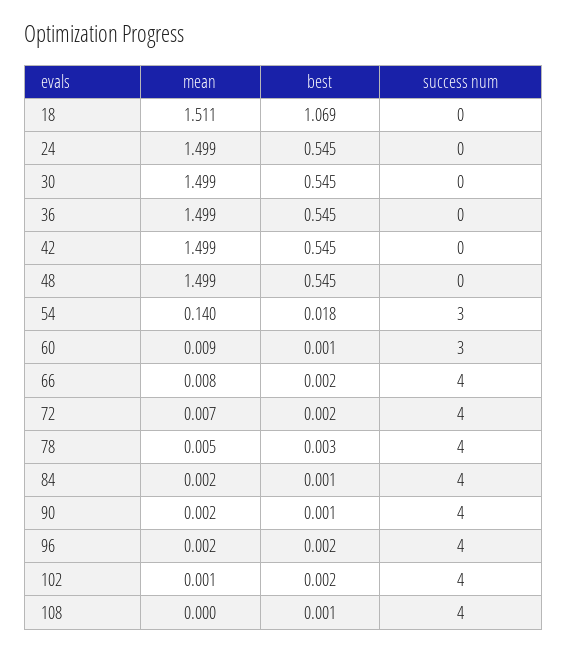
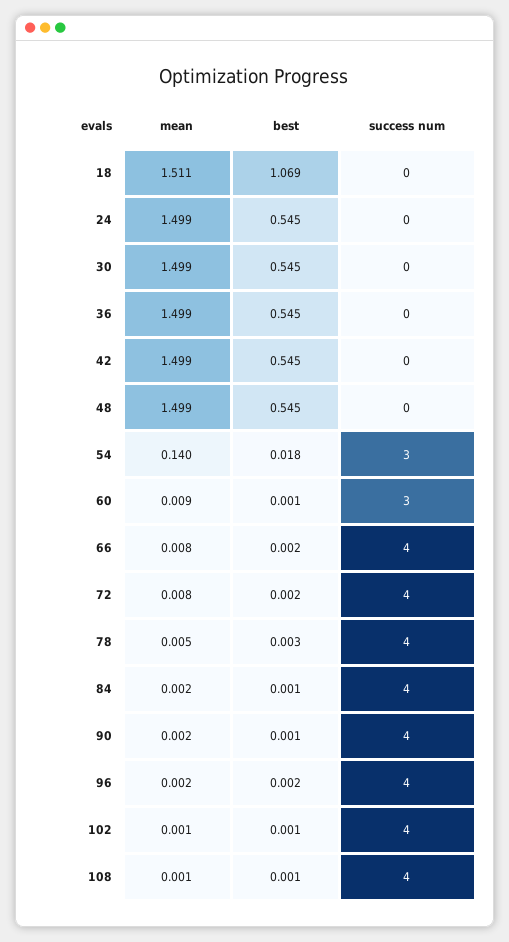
  {
    "mean": {
      "18": 1.511,
      "24": 1.499,
      "30": 1.499,
      "36": 1.499,
      "42": 1.499,
      "48": 1.499,
      "54": 0.14,
      "60": 0.009,
      "66": 0.008,
-     "72": 0.007,
+     "72": 0.008,
      "78": 0.005,
      "84": 0.002,
      "90": 0.002,
      "96": 0.002,
      "102": 0.001,
-     "108": 0
+     "108": 0.001
    },
    "best": {
      "18": 1.069,
      "24": 0.545,
      "30": 0.545,
      "36": 0.545,
      "42": 0.545,
      "48": 0.545,
      "54": 0.018,
      "60": 0.001,
      "66": 0.002,
      "72": 0.002,
      "78": 0.003,
      "84": 0.001,
      "90": 0.001,
      "96": 0.002,
-     "102": 0.002,
+     "102": 0.001,
      "108": 0.001
    },
    "success num": {
      "18": 0,
      "24": 0,
      "30": 0,
      "36": 0,
      "42": 0,
      "48": 0,
      "54": 3,
      "60": 3,
      "66": 4,
      "72": 4,
      "78": 4,
      "84": 4,
      "90": 4,
      "96": 4,
      "102": 4,
      "108": 4
    }
  }

